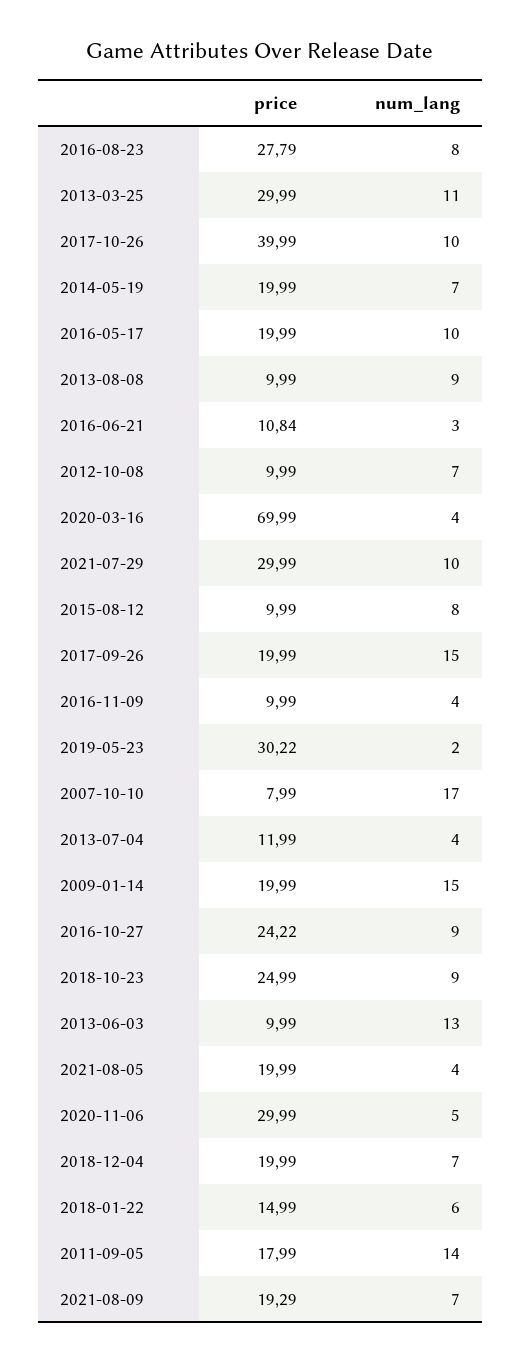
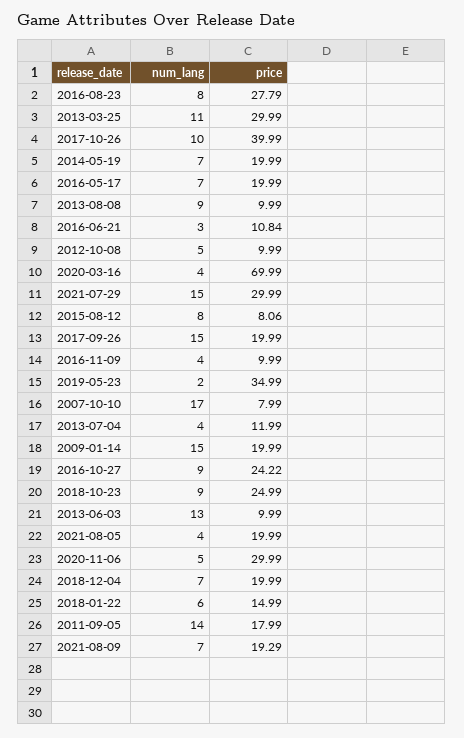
  {
    "price": {
      "2016-08-23": 27.79,
      "2013-03-25": 29.99,
      "2017-10-26": 39.99,
      "2014-05-19": 19.99,
      "2016-05-17": 19.99,
      "2013-08-08": 9.99,
      "2016-06-21": 10.84,
      "2012-10-08": 9.99,
      "2020-03-16": 69.99,
      "2021-07-29": 29.99,
-     "2015-08-12": 9.99,
+     "2015-08-12": 8.06,
      "2017-09-26": 19.99,
      "2016-11-09": 9.99,
-     "2019-05-23": 30.22,
+     "2019-05-23": 34.99,
      "2007-10-10": 7.99,
      "2013-07-04": 11.99,
      "2009-01-14": 19.99,
      "2016-10-27": 24.22,
      "2018-10-23": 24.99,
      "2013-06-03": 9.99,
      "2021-08-05": 19.99,
      "2020-11-06": 29.99,
      "2018-12-04": 19.99,
      "2018-01-22": 14.99,
      "2011-09-05": 17.99,
      "2021-08-09": 19.29
    },
    "num_lang": {
      "2016-08-23": 8,
      "2013-03-25": 11,
      "2017-10-26": 10,
      "2014-05-19": 7,
-     "2016-05-17": 10,
+     "2016-05-17": 7,
      "2013-08-08": 9,
      "2016-06-21": 3,
-     "2012-10-08": 7,
+     "2012-10-08": 5,
      "2020-03-16": 4,
-     "2021-07-29": 10,
+     "2021-07-29": 15,
      "2015-08-12": 8,
      "2017-09-26": 15,
      "2016-11-09": 4,
      "2019-05-23": 2,
      "2007-10-10": 17,
      "2013-07-04": 4,
      "2009-01-14": 15,
      "2016-10-27": 9,
      "2018-10-23": 9,
      "2013-06-03": 13,
      "2021-08-05": 4,
      "2020-11-06": 5,
      "2018-12-04": 7,
      "2018-01-22": 6,
      "2011-09-05": 14,
      "2021-08-09": 7
    }
  }

